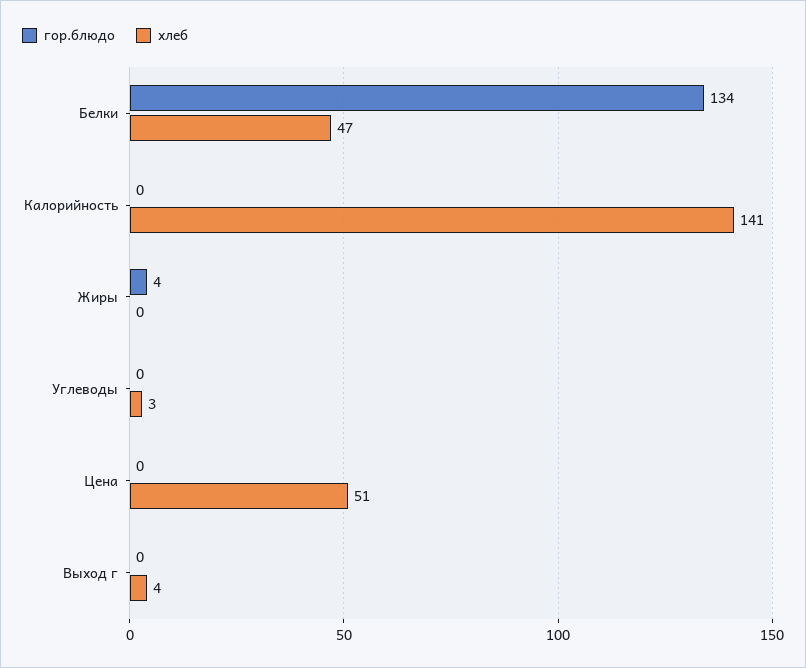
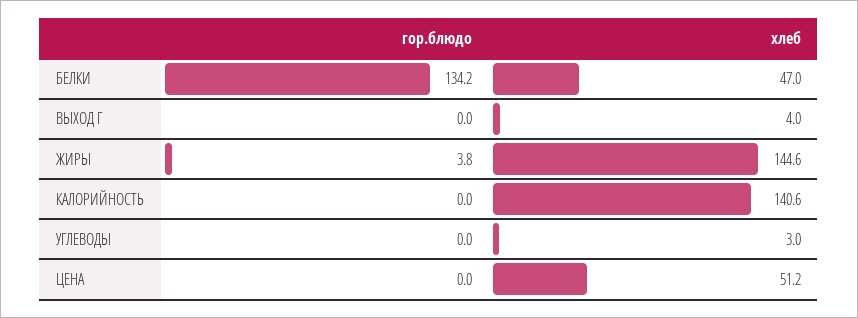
  {
    "гор.блюдо": {
      "Белки": 134.2,
      "Калорийность": 0,
      "Жиры": 3.8,
      "Углеводы": 0,
      "Цена": 0,
      "Выход г": 0
    },
    "хлеб": {
      "Белки": 47,
      "Калорийность": 140.6,
-     "Жиры": 0,
+     "Жиры": 144.6,
      "Углеводы": 3,
      "Цена": 51.2,
      "Выход г": 4
    }
  }

